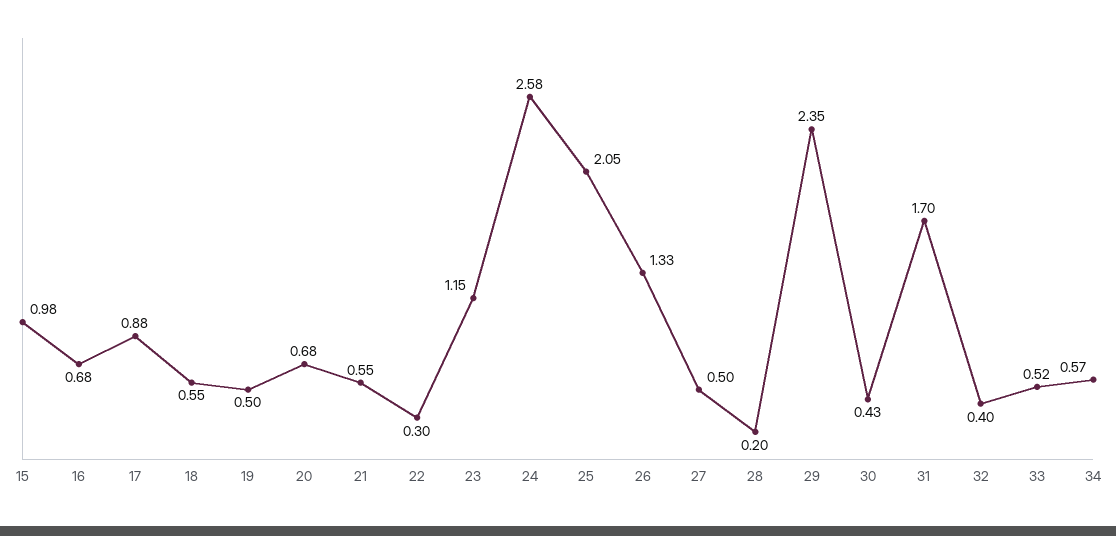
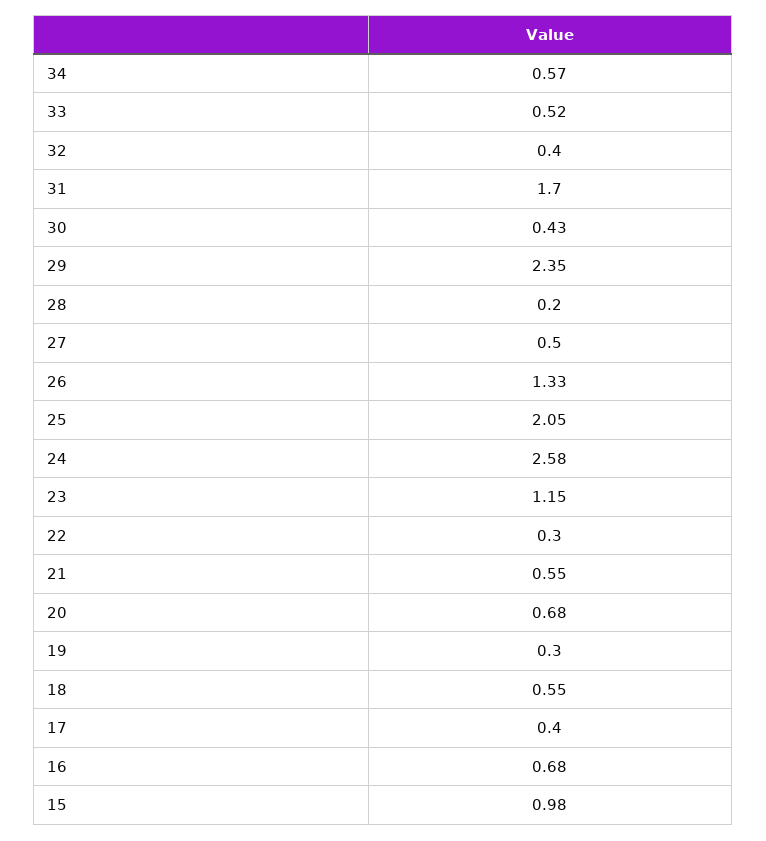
  {
    "15": 0.98,
    "16": 0.68,
-   "17": 0.88,
+   "17": 0.4,
    "18": 0.55,
-   "19": 0.5,
+   "19": 0.3,
    "20": 0.68,
    "21": 0.55,
    "22": 0.3,
    "23": 1.15,
    "24": 2.58,
    "25": 2.05,
    "26": 1.33,
    "27": 0.5,
    "28": 0.2,
    "29": 2.35,
    "30": 0.43,
    "31": 1.7,
    "32": 0.4,
    "33": 0.52,
    "34": 0.57
  }

